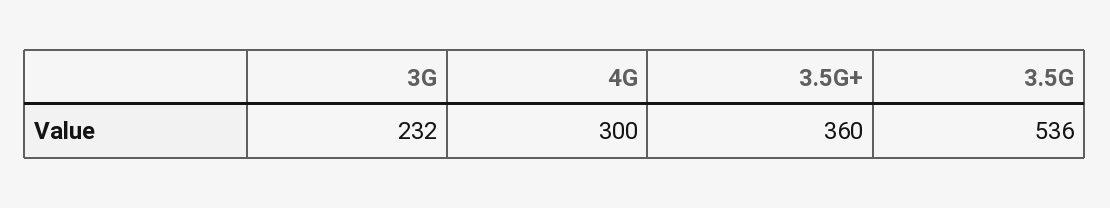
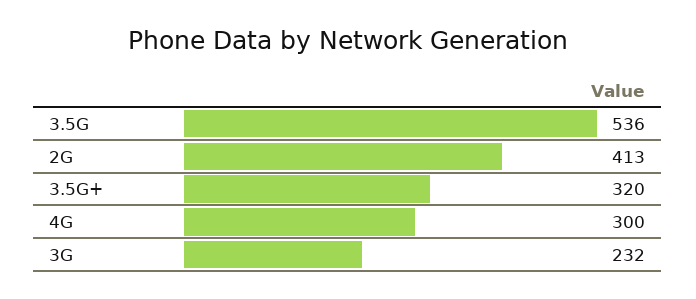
  {
    "3G": 232,
    "4G": 300,
-   "3.5G+": 360,
+   "3.5G+": 320,
-   "3.5G": 536
+   "3.5G": 536,
+   "2G": 413
  }

